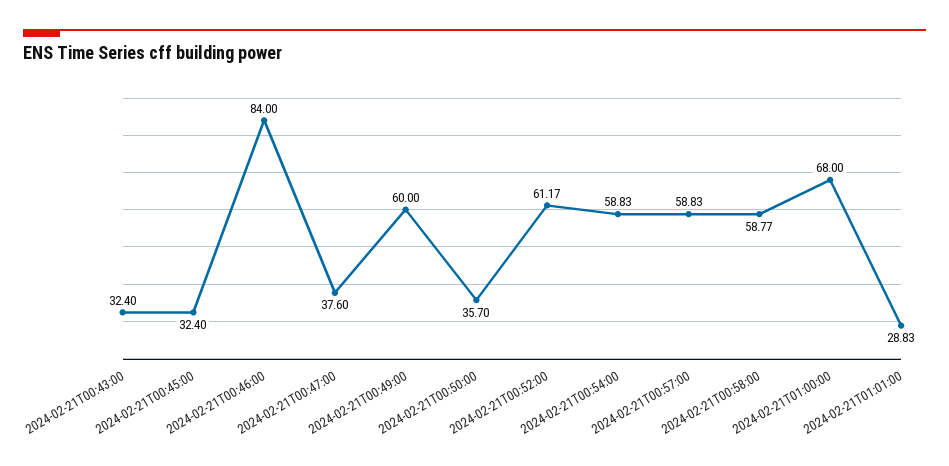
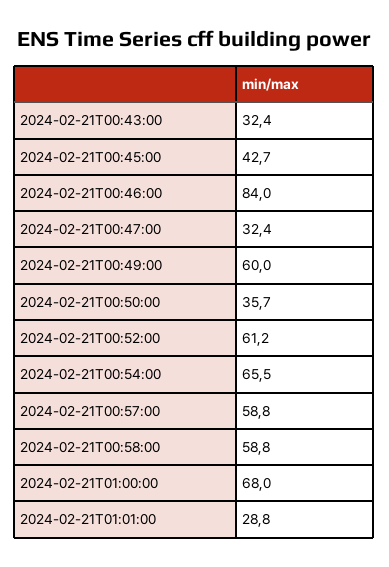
  {
    "2024-02-21T00:43:00": 32.4,
-   "2024-02-21T00:45:00": 32.4,
+   "2024-02-21T00:45:00": 42.7,
    "2024-02-21T00:46:00": 84,
-   "2024-02-21T00:47:00": 37.6,
+   "2024-02-21T00:47:00": 32.4,
    "2024-02-21T00:49:00": 60,
    "2024-02-21T00:50:00": 35.7,
    "2024-02-21T00:52:00": 61.17,
-   "2024-02-21T00:54:00": 58.83,
+   "2024-02-21T00:54:00": 65.5,
    "2024-02-21T00:57:00": 58.83,
    "2024-02-21T00:58:00": 58.77,
    "2024-02-21T01:00:00": 68,
    "2024-02-21T01:01:00": 28.83
  }

